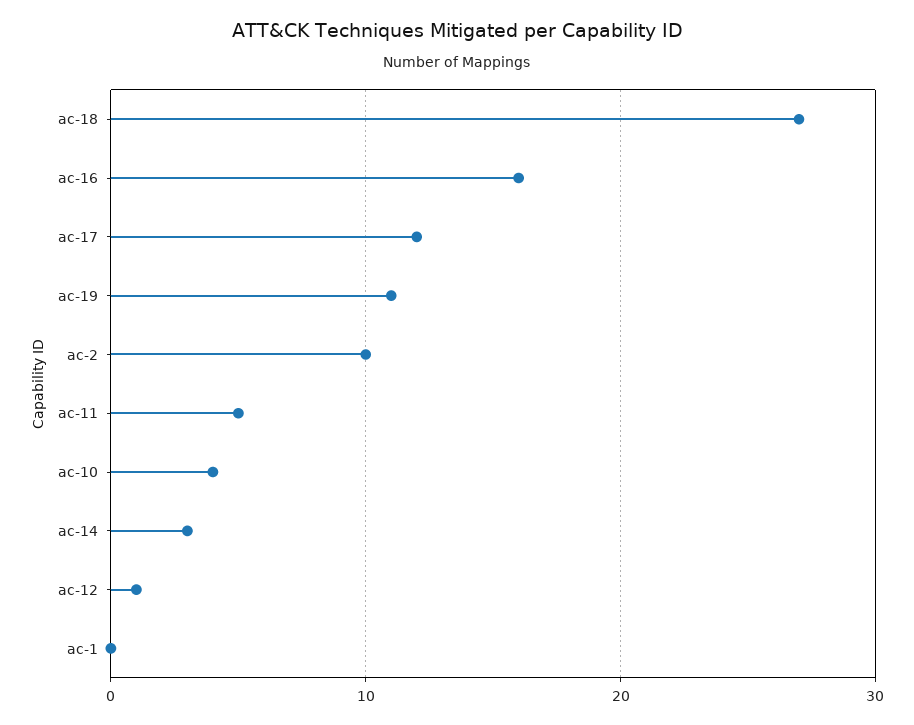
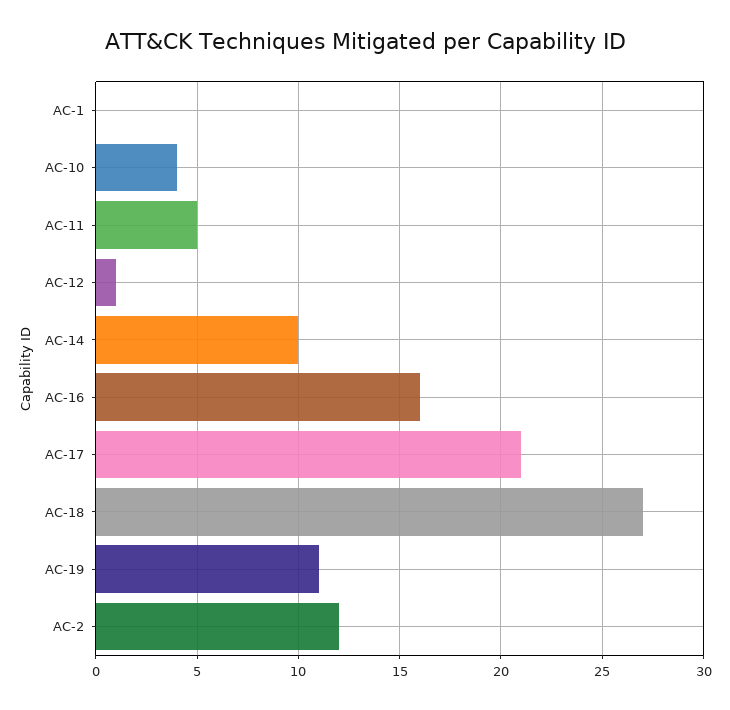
  {
    "ac-18": 27,
    "ac-16": 16,
-   "ac-17": 12,
+   "ac-17": 21,
    "ac-19": 11,
-   "ac-2": 10,
+   "ac-2": 12,
    "ac-11": 5,
    "ac-10": 4,
-   "ac-14": 3,
+   "ac-14": 10,
    "ac-12": 1,
    "ac-1": 0
  }

